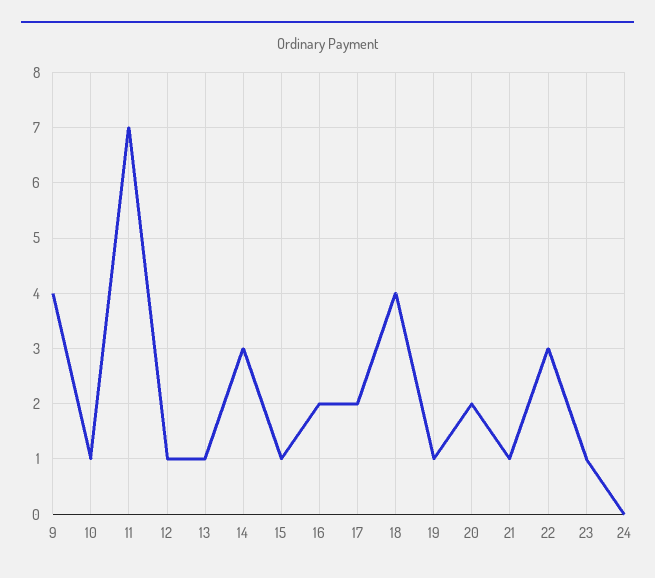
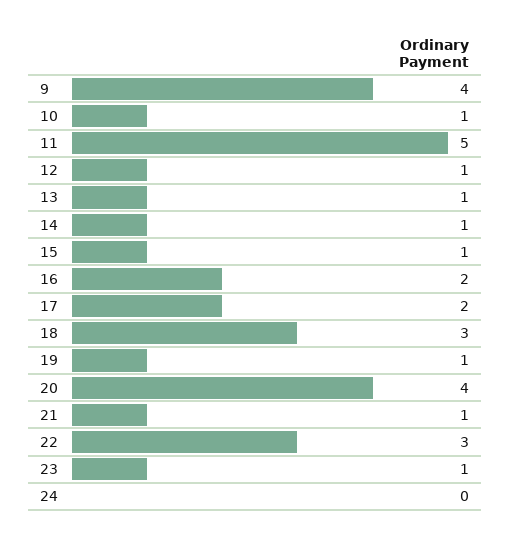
  {
    "9": 4,
    "10": 1,
-   "11": 7,
+   "11": 5,
    "12": 1,
    "13": 1,
-   "14": 3,
+   "14": 1,
    "15": 1,
    "16": 2,
    "17": 2,
-   "18": 4,
+   "18": 3,
    "19": 1,
-   "20": 2,
+   "20": 4,
    "21": 1,
    "22": 3,
    "23": 1,
    "24": 0
  }

